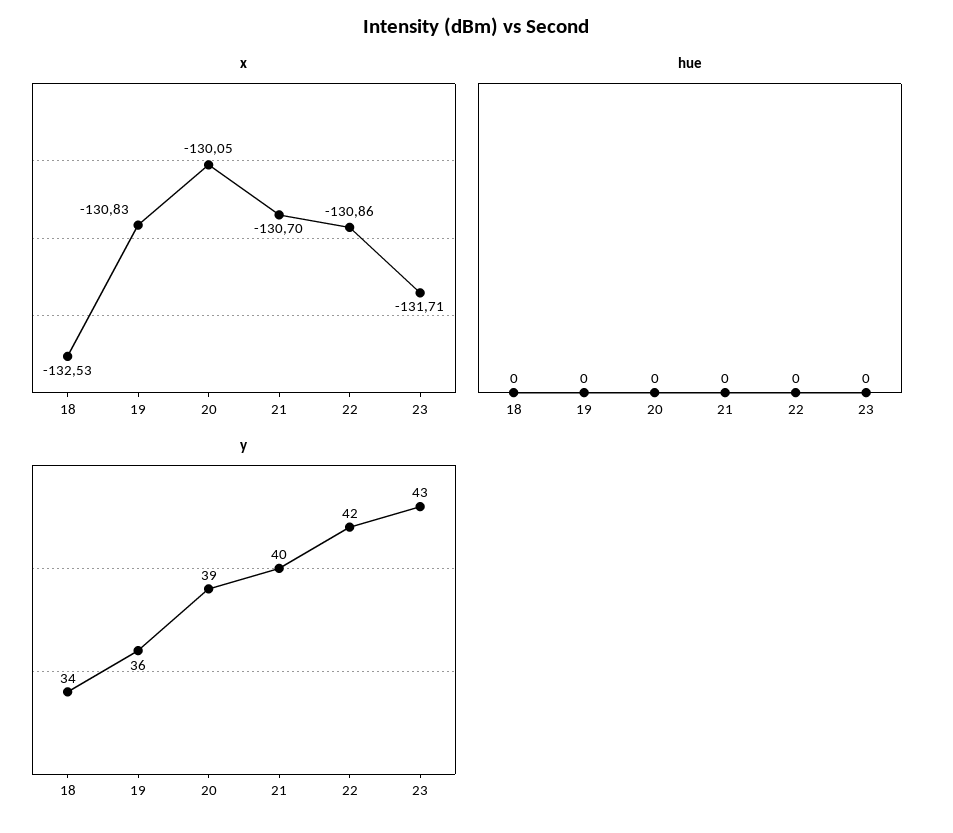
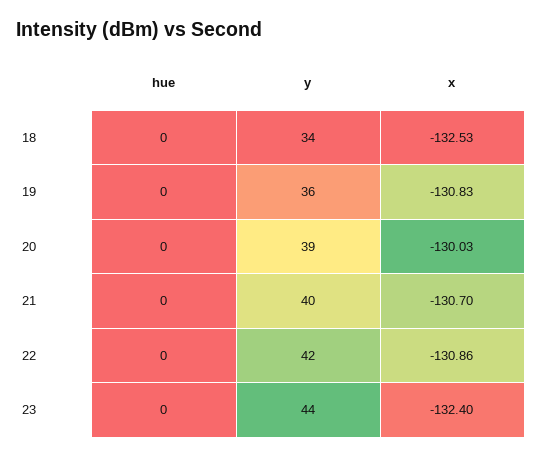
  {
    "x": {
      "18": -132.53,
      "19": -130.83,
-     "20": -130.05,
+     "20": -130.03,
      "21": -130.7,
      "22": -130.86,
-     "23": -131.71
+     "23": -132.4
    },
    "hue": {
      "18": 0,
      "19": 0,
      "20": 0,
      "21": 0,
      "22": 0,
      "23": 0
    },
    "y": {
      "18": 34,
      "19": 36,
      "20": 39,
      "21": 40,
      "22": 42,
-     "23": 43
+     "23": 44
    }
  }

